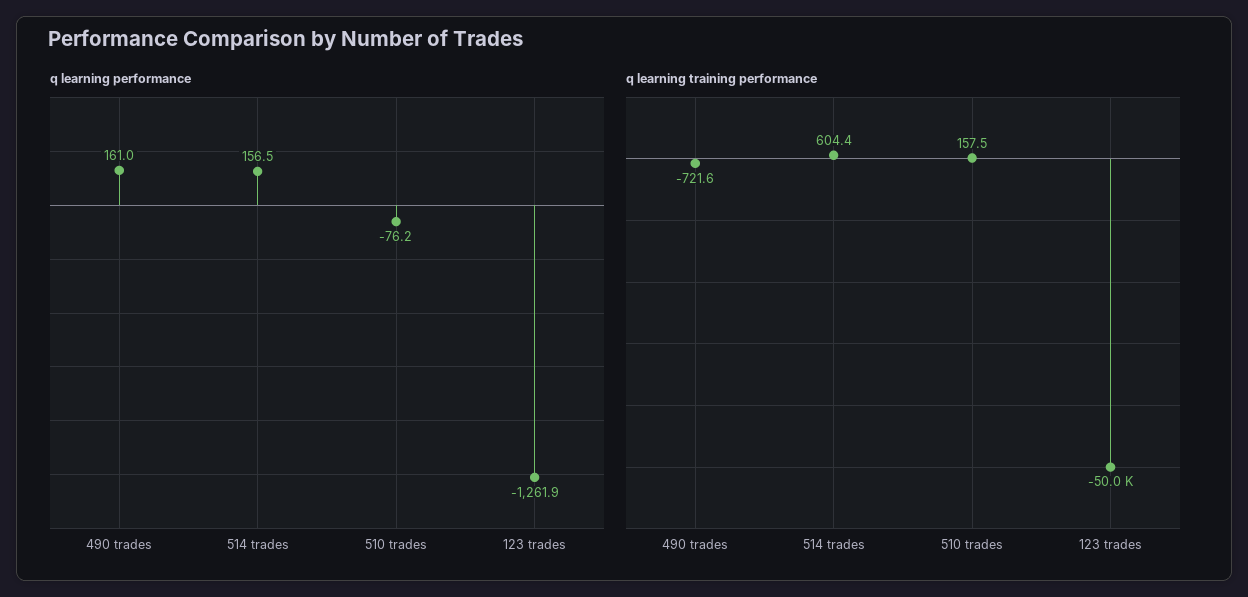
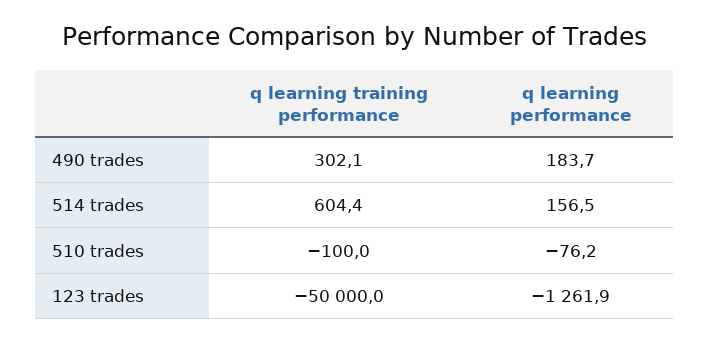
  {
    "q learning performance": {
-     "490 trades": 161,
+     "490 trades": 183.7,
      "514 trades": 156.5,
      "510 trades": -76.2,
      "123 trades": -1261.9
    },
    "q learning training performance": {
-     "490 trades": -721.6,
+     "490 trades": 302.1,
      "514 trades": 604.4,
-     "510 trades": 157.5,
+     "510 trades": -100,
      "123 trades": -50000
    }
  }

